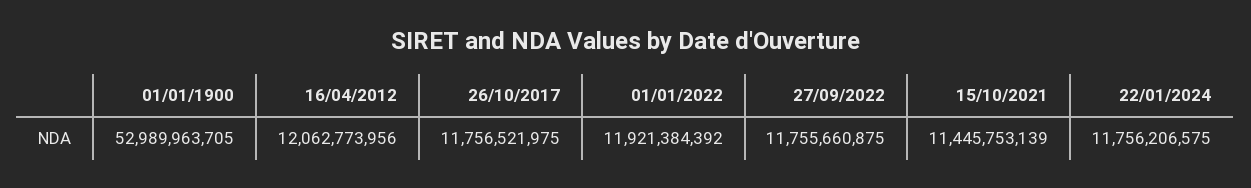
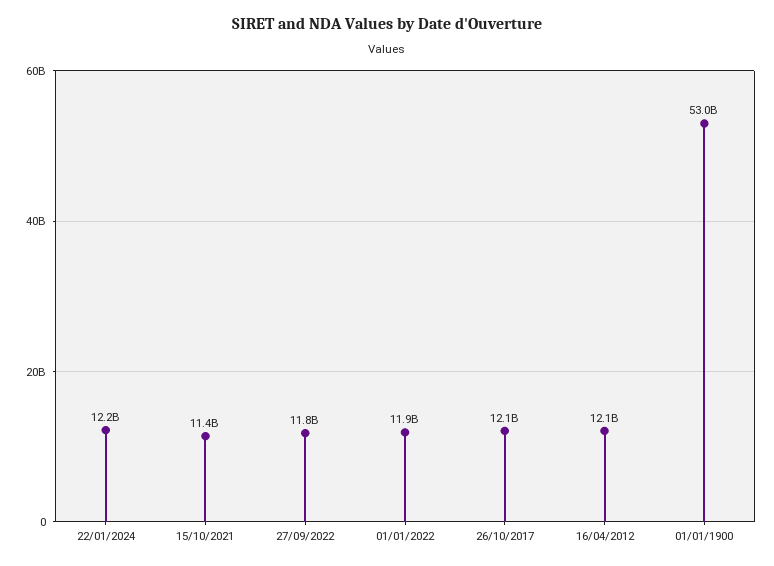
  {
    "01/01/1900": 52989963705,
    "16/04/2012": 12062773956,
-   "26/10/2017": 11756521975,
+   "26/10/2017": 12100000000,
    "01/01/2022": 11921384392,
    "27/09/2022": 11755660875,
    "15/10/2021": 11445753139,
-   "22/01/2024": 11756206575
+   "22/01/2024": 12200000000
  }

